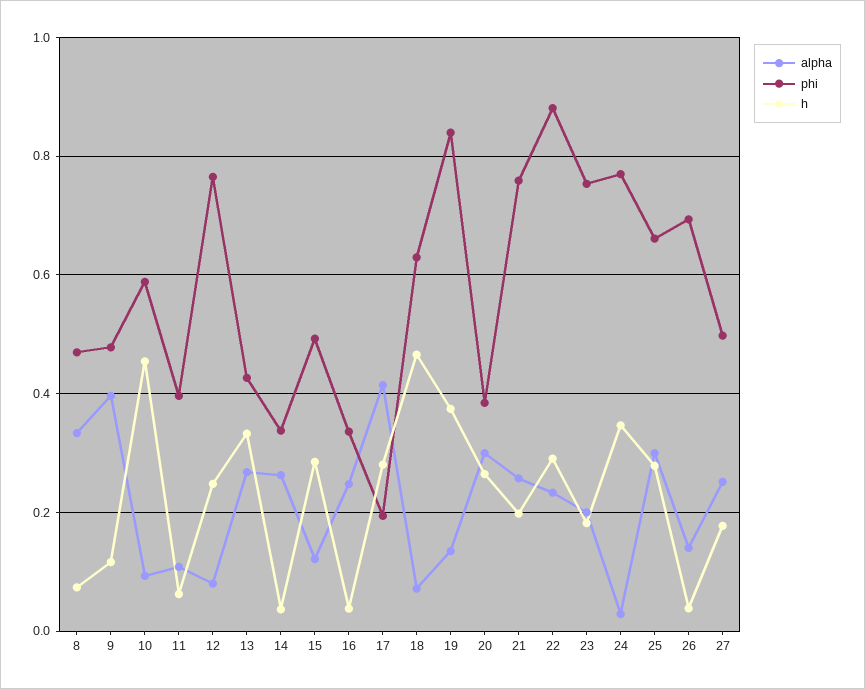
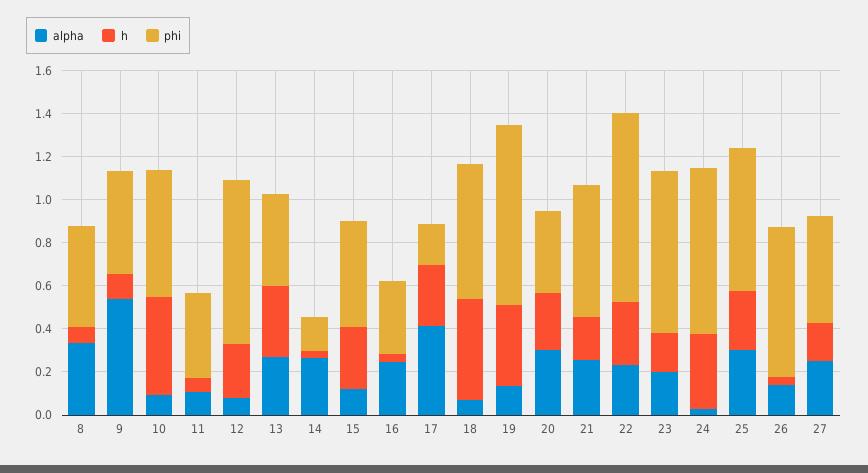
  {
    "alpha": {
      "8": 0.34,
-     "9": 0.4,
+     "9": 0.55,
      "10": 0.1,
      "11": 0.1,
      "12": 0.08,
      "13": 0.26,
      "14": 0.26,
      "15": 0.12,
      "16": 0.24,
      "17": 0.42,
      "18": 0.08,
      "19": 0.14,
      "20": 0.3,
      "21": 0.26,
      "22": 0.24,
      "23": 0.2,
      "24": 0.02,
      "25": 0.3,
      "26": 0.14,
      "27": 0.26
    },
    "phi": {
      "8": 0.46,
      "9": 0.48,
      "10": 0.58,
      "11": 0.4,
      "12": 0.76,
      "13": 0.42,
-     "14": 0.34,
+     "14": 0.15,
      "15": 0.5,
      "16": 0.34,
      "17": 0.2,
      "18": 0.62,
      "19": 0.84,
      "20": 0.38,
-     "21": 0.76,
+     "21": 0.6,
      "22": 0.88,
      "23": 0.76,
      "24": 0.76,
      "25": 0.66,
      "26": 0.7,
      "27": 0.5
    },
    "h": {
      "8": 0.08,
      "9": 0.12,
      "10": 0.46,
      "11": 0.06,
      "12": 0.24,
      "13": 0.34,
      "14": 0.04,
      "15": 0.28,
      "16": 0.04,
      "17": 0.28,
      "18": 0.46,
      "19": 0.38,
      "20": 0.26,
      "21": 0.2,
      "22": 0.3,
      "23": 0.18,
      "24": 0.34,
      "25": 0.28,
      "26": 0.04,
      "27": 0.18
    }
  }

